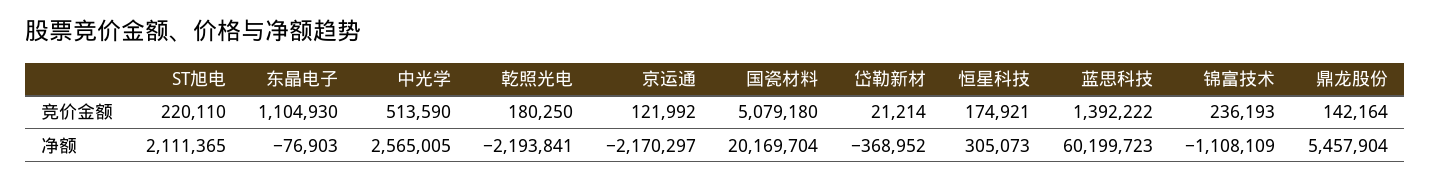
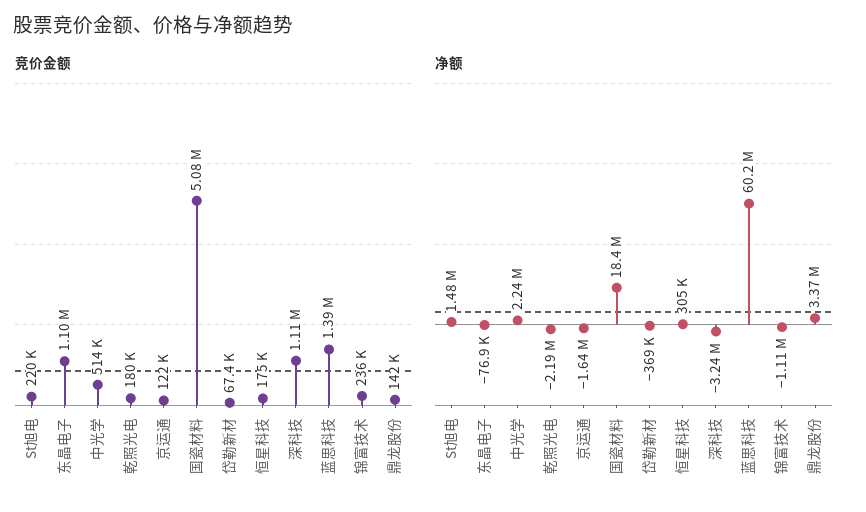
  {
    "竞价金额": {
      "ST旭电": 220110,
      "东晶电子": 1104930,
      "中光学": 513590,
      "乾照光电": 180250,
      "京运通": 121992,
      "国瓷材料": 5079180,
-     "岱勒新材": 21214,
+     "岱勒新材": 67400,
      "恒星科技": 174921,
      "蓝思科技": 1392222,
      "锦富技术": 236193,
-     "鼎龙股份": 142164
+     "鼎龙股份": 142164,
+     "深科技": 1110000
    },
    "净额": {
-     "ST旭电": 2111365,
+     "ST旭电": 1480000,
      "东晶电子": -76903,
-     "中光学": 2565005,
+     "中光学": 2240000,
      "乾照光电": -2193841,
-     "京运通": -2170297,
+     "京运通": -1640000,
-     "国瓷材料": 20169704,
+     "国瓷材料": 18400000,
      "岱勒新材": -368952,
      "恒星科技": 305073,
      "蓝思科技": 60199723,
      "锦富技术": -1108109,
-     "鼎龙股份": 5457904
+     "鼎龙股份": 3370000,
+     "深科技": -3240000
    }
  }

